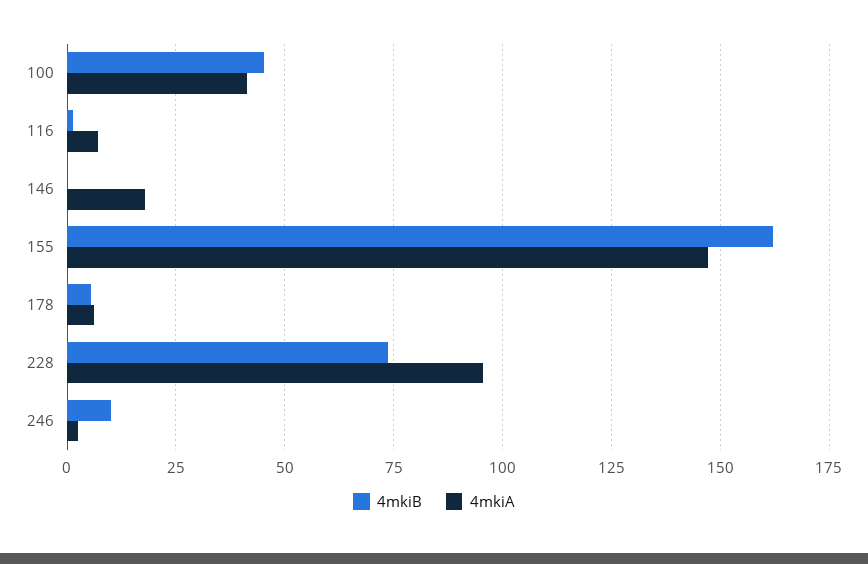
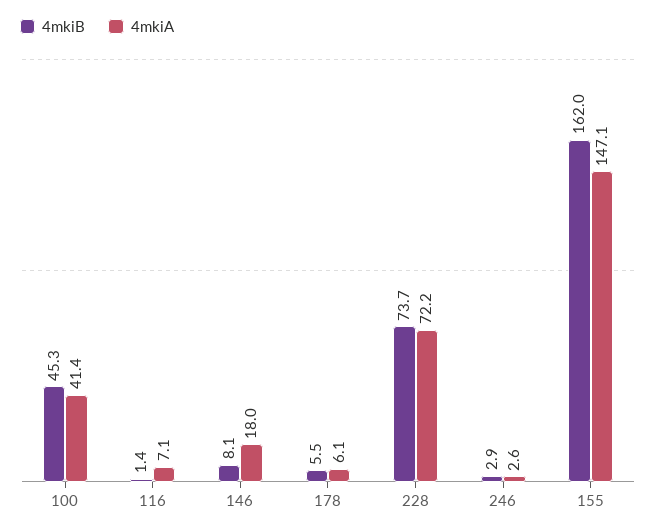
  {
    "4mkiB": {
      "100": 45.3,
      "116": 1.4,
-     "146": 0,
+     "146": 8.1,
      "155": 162,
      "178": 5.5,
      "228": 73.7,
-     "246": 10
+     "246": 2.9
    },
    "4mkiA": {
      "100": 41.4,
      "116": 7.1,
      "146": 18,
      "155": 147.1,
      "178": 6.1,
-     "228": 95,
+     "228": 72.2,
      "246": 2.6
    }
  }

